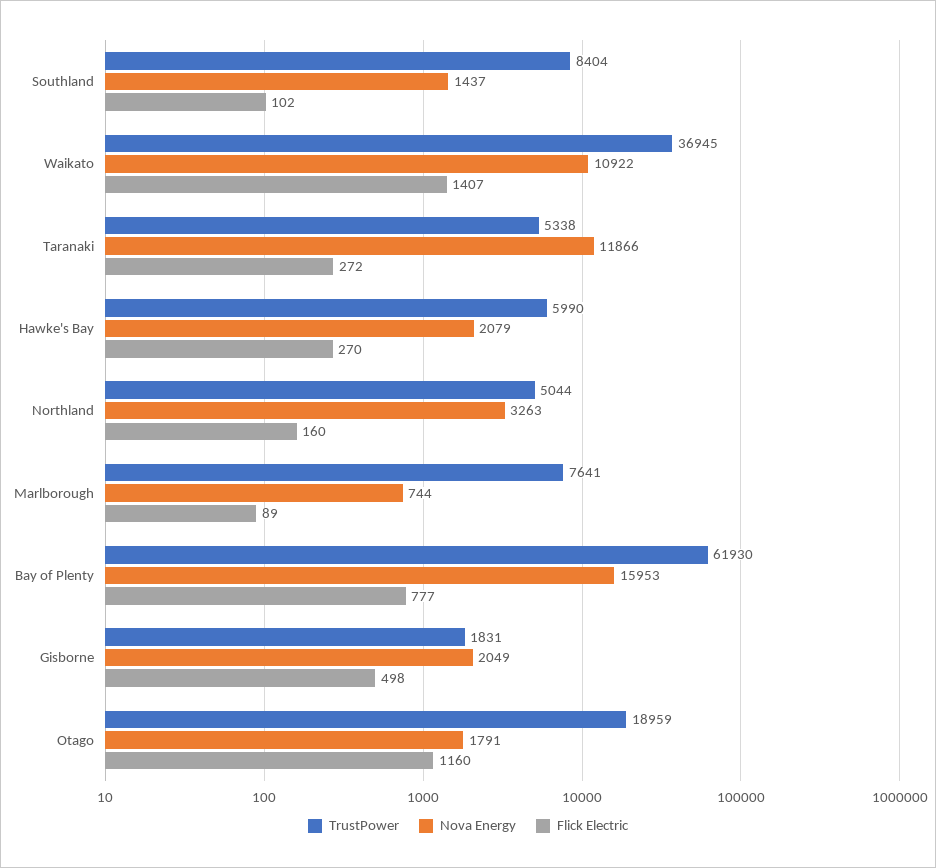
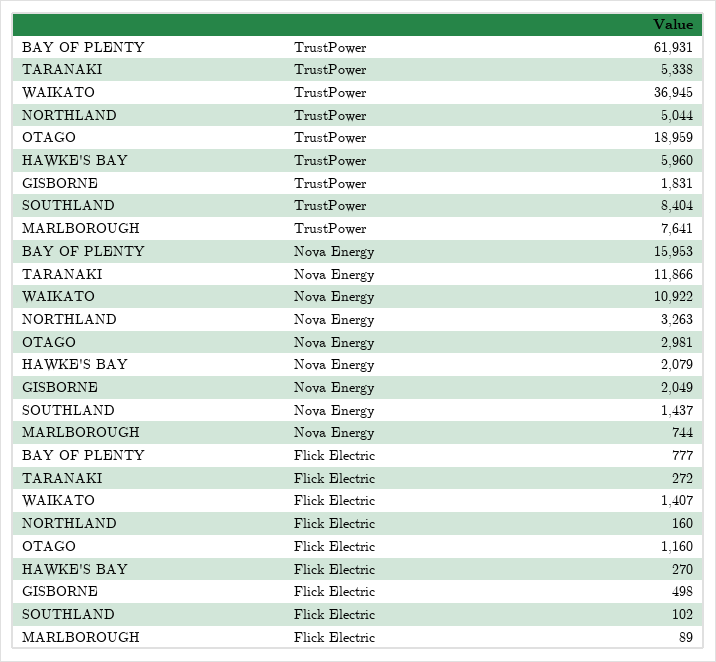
  {
    "TrustPower": {
      "Southland": 8404,
      "Waikato": 36945,
      "Taranaki": 5338,
-     "Hawke's Bay": 5990,
+     "Hawke's Bay": 5960,
      "Northland": 5044,
      "Marlborough": 7641,
-     "Bay of Plenty": 61930,
+     "Bay of Plenty": 61931,
      "Gisborne": 1831,
      "Otago": 18959
    },
    "Nova Energy": {
      "Southland": 1437,
      "Waikato": 10922,
      "Taranaki": 11866,
      "Hawke's Bay": 2079,
      "Northland": 3263,
      "Marlborough": 744,
      "Bay of Plenty": 15953,
      "Gisborne": 2049,
-     "Otago": 1791
+     "Otago": 2981
    },
    "Flick Electric": {
      "Southland": 102,
      "Waikato": 1407,
      "Taranaki": 272,
      "Hawke's Bay": 270,
      "Northland": 160,
      "Marlborough": 89,
      "Bay of Plenty": 777,
      "Gisborne": 498,
      "Otago": 1160
    }
  }

